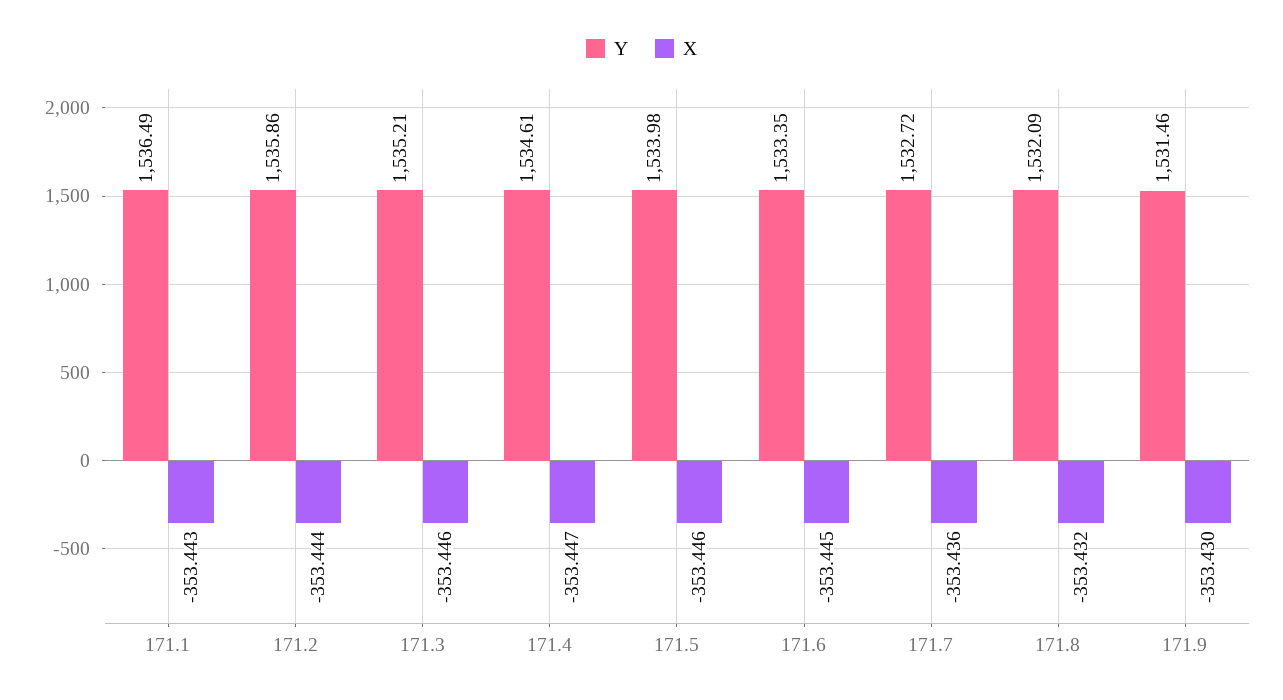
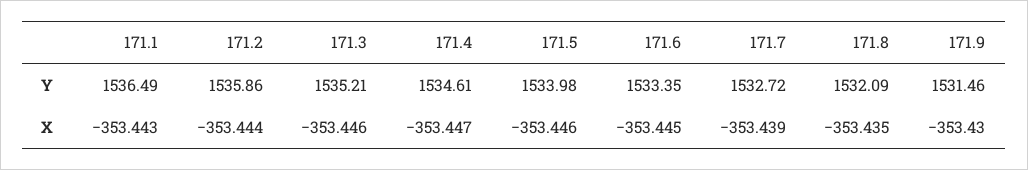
  {
    "Y": {
      "171.1": 1536.49,
      "171.2": 1535.86,
      "171.3": 1535.21,
      "171.4": 1534.61,
      "171.5": 1533.98,
      "171.6": 1533.35,
      "171.7": 1532.72,
      "171.8": 1532.09,
      "171.9": 1531.46
    },
    "X": {
      "171.1": -353.443,
      "171.2": -353.444,
      "171.3": -353.446,
      "171.4": -353.447,
      "171.5": -353.446,
      "171.6": -353.445,
-     "171.7": -353.436,
+     "171.7": -353.439,
-     "171.8": -353.432,
+     "171.8": -353.435,
      "171.9": -353.43
    }
  }

